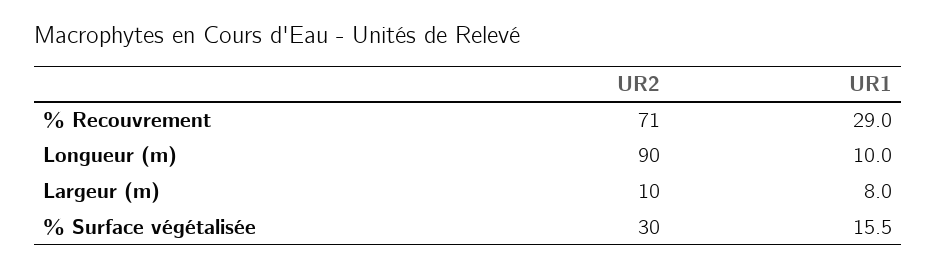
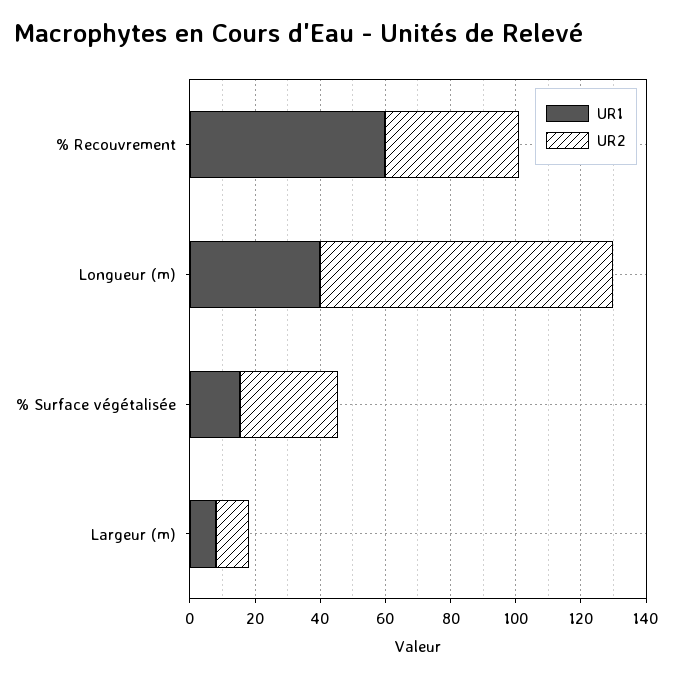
  {
    "UR2": {
-     "% Recouvrement": 71,
+     "% Recouvrement": 40,
      "Longueur (m)": 90,
      "Largeur (m)": 10,
      "% Surface végétalisée": 30
    },
    "UR1": {
-     "% Recouvrement": 29,
+     "% Recouvrement": 60,
-     "Longueur (m)": 10,
+     "Longueur (m)": 40,
      "Largeur (m)": 8,
      "% Surface végétalisée": 15.5
    }
  }

